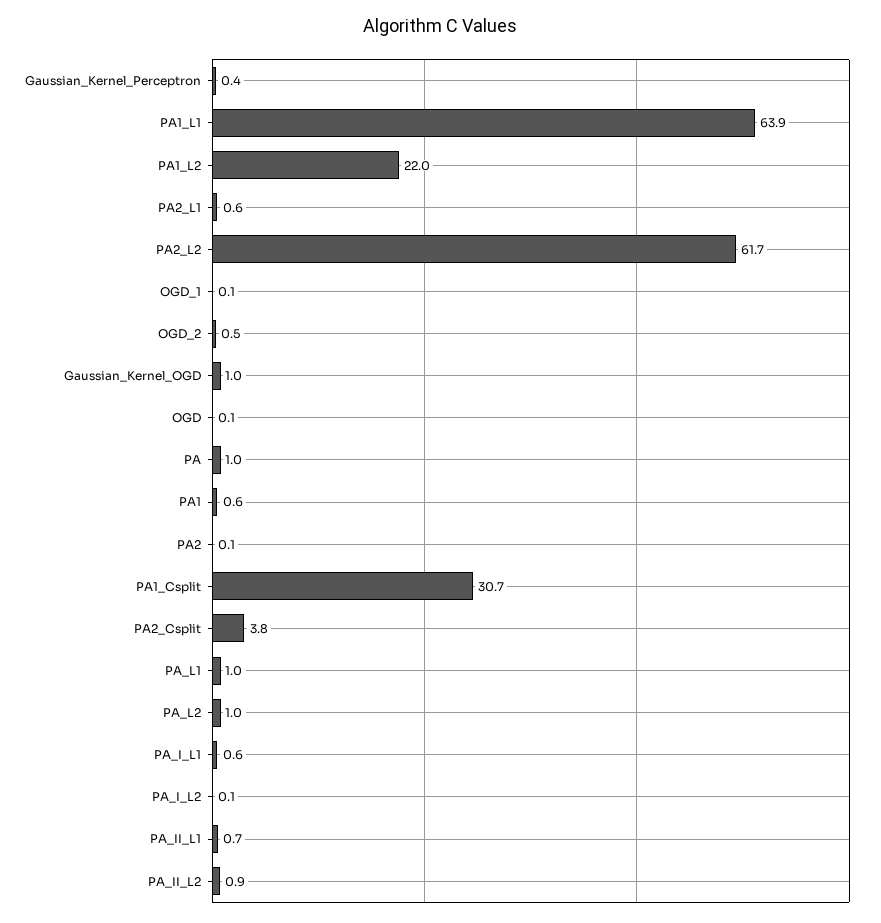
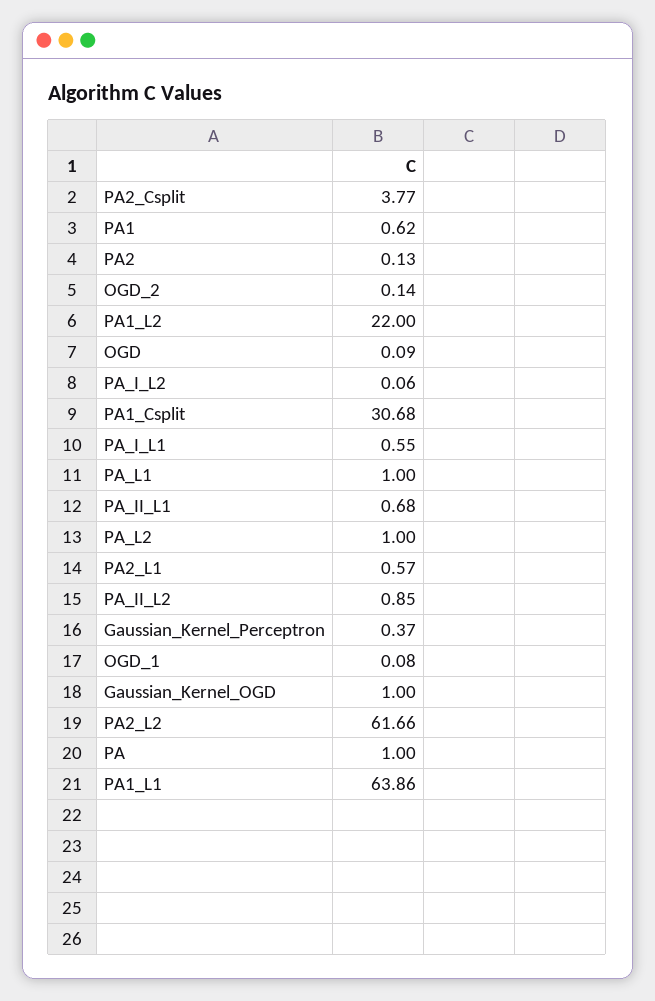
  {
    "Gaussian_Kernel_Perceptron": 0.37,
    "PA1_L1": 63.86,
    "PA1_L2": 22,
    "PA2_L1": 0.57,
    "PA2_L2": 61.66,
    "OGD_1": 0.08,
-   "OGD_2": 0.5,
+   "OGD_2": 0.14,
    "Gaussian_Kernel_OGD": 1,
    "OGD": 0.09,
    "PA": 1,
    "PA1": 0.62,
    "PA2": 0.13,
    "PA1_Csplit": 30.68,
    "PA2_Csplit": 3.77,
    "PA_L1": 1,
    "PA_L2": 1,
    "PA_I_L1": 0.55,
    "PA_I_L2": 0.06,
    "PA_II_L1": 0.68,
    "PA_II_L2": 0.85
  }

